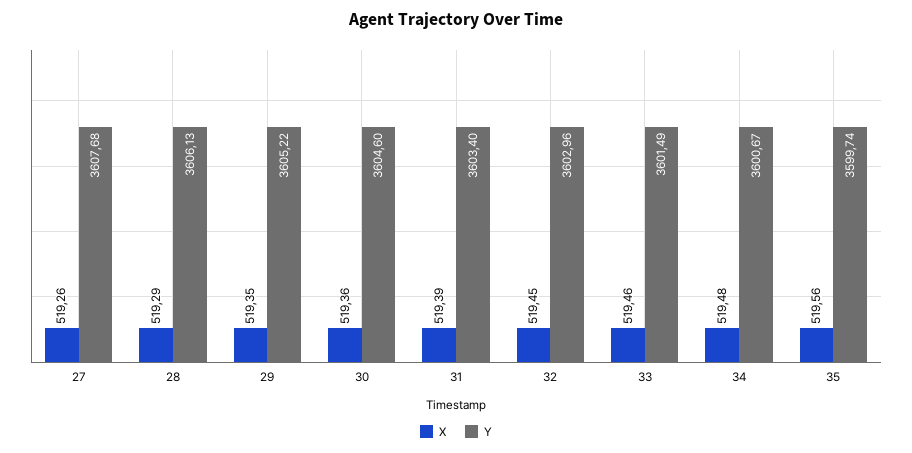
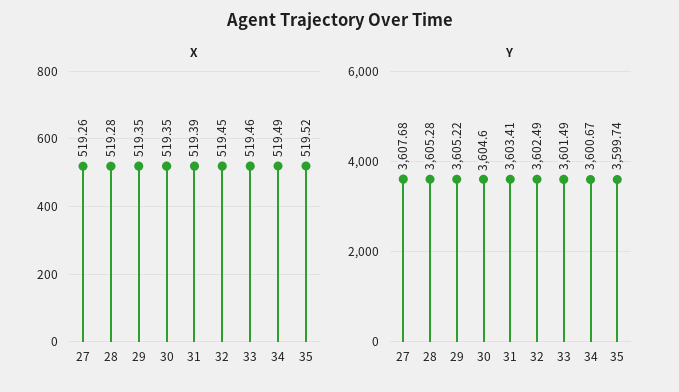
  {
    "X": {
      "27": 519.26,
-     "28": 519.29,
+     "28": 519.28,
      "29": 519.35,
-     "30": 519.36,
+     "30": 519.35,
      "31": 519.39,
      "32": 519.45,
      "33": 519.46,
-     "34": 519.48,
+     "34": 519.49,
-     "35": 519.56
+     "35": 519.52
    },
    "Y": {
      "27": 3607.68,
-     "28": 3606.13,
+     "28": 3605.28,
      "29": 3605.22,
      "30": 3604.6,
-     "31": 3603.4,
+     "31": 3603.41,
-     "32": 3602.96,
+     "32": 3602.49,
      "33": 3601.49,
      "34": 3600.67,
      "35": 3599.74
    }
  }

